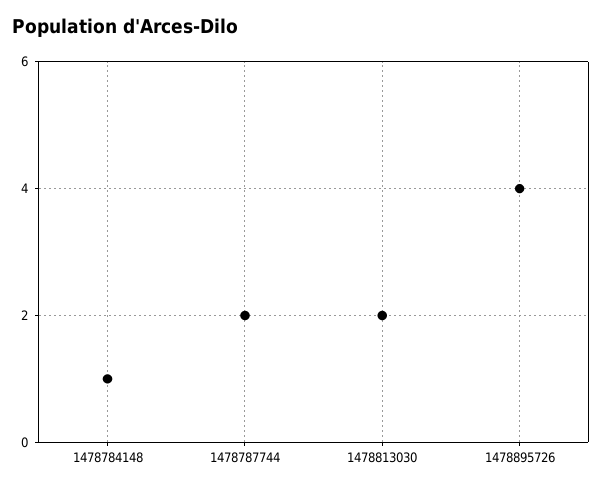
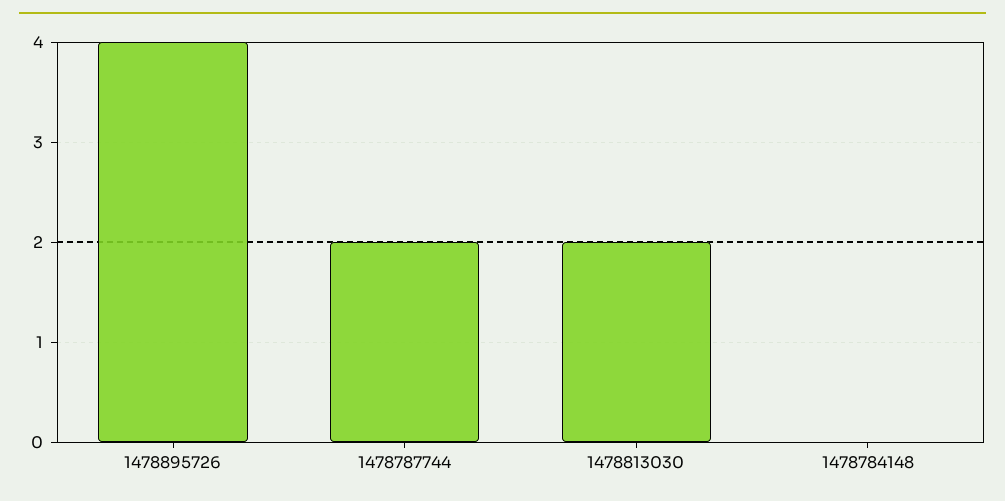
  {
-   "1478784148": 1,
+   "1478784148": 0,
    "1478787744": 2,
    "1478813030": 2,
    "1478895726": 4
  }

